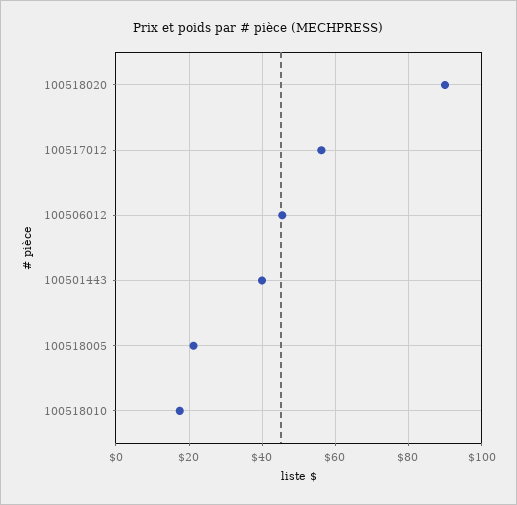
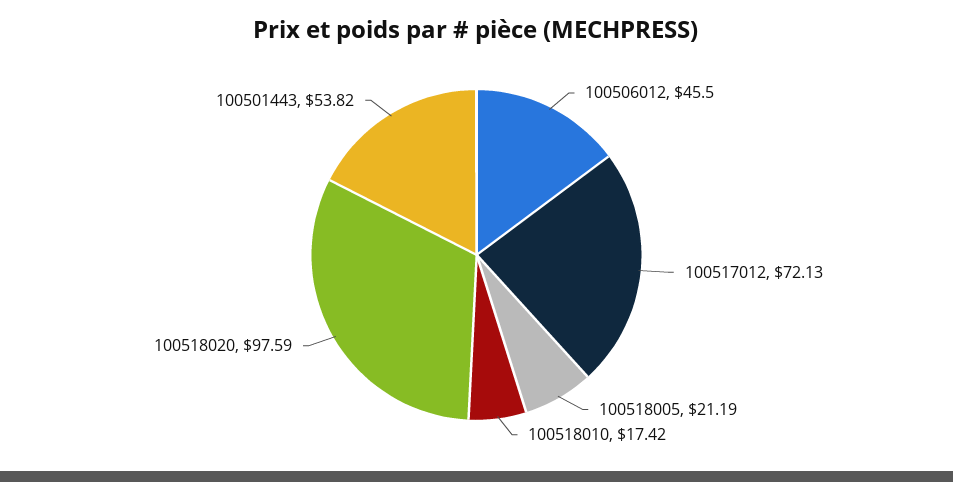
  {
-   "100518020": 90,
+   "100518020": 97.59,
-   "100517012": 56,
+   "100517012": 72.13,
    "100506012": 45.5,
-   "100501443": 40,
+   "100501443": 53.82,
    "100518005": 21.19,
    "100518010": 17.42
  }

